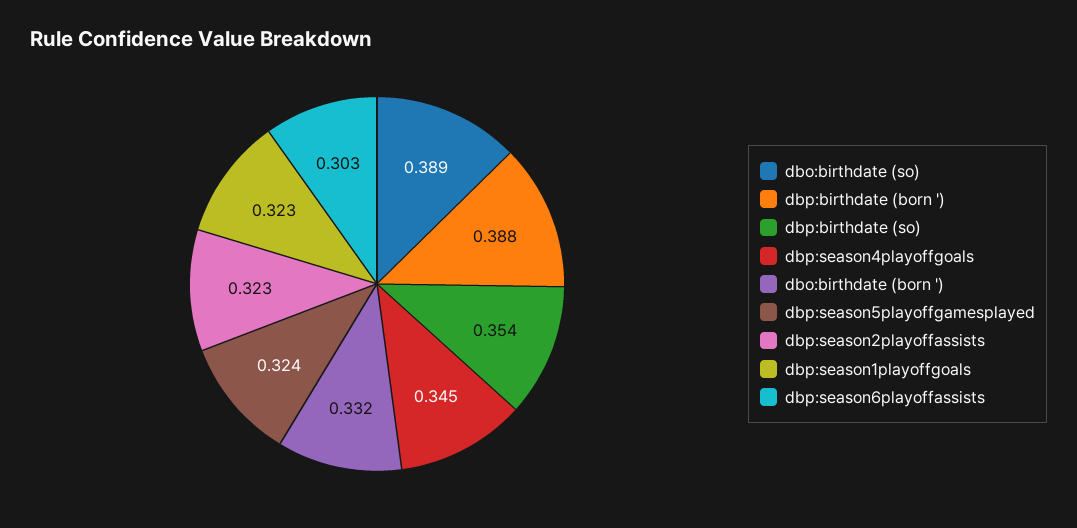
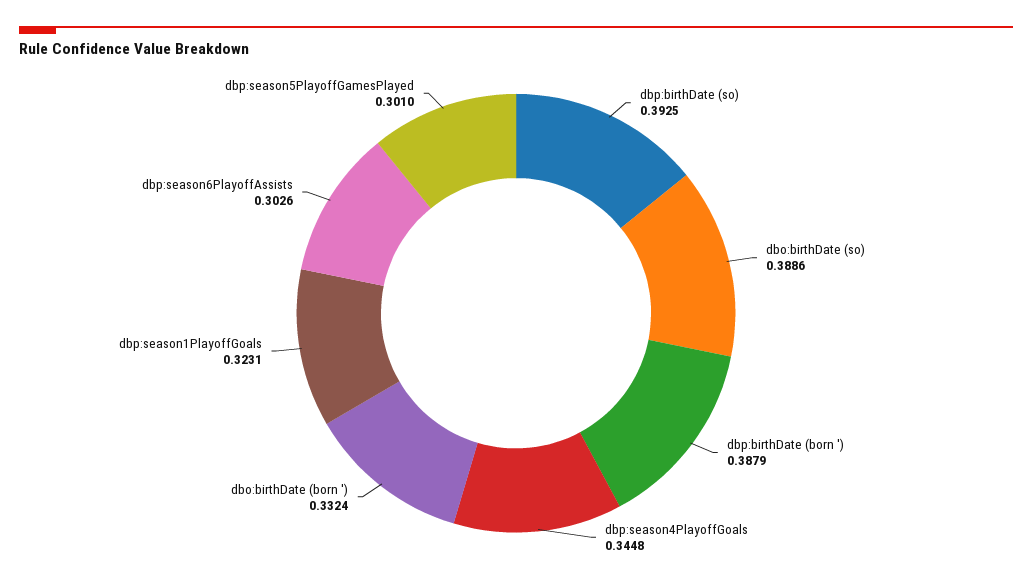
  {
    "dbo:birthdate (so)": 0.3886,
    "dbp:birthdate (born ')": 0.3879,
-   "dbp:birthdate (so)": 0.354,
+   "dbp:birthdate (so)": 0.3925,
    "dbp:season4playoffgoals": 0.3448,
    "dbo:birthdate (born ')": 0.3324,
-   "dbp:season5playoffgamesplayed": 0.324,
+   "dbp:season5playoffgamesplayed": 0.301,
-   "dbp:season2playoffassists": 0.323,
    "dbp:season1playoffgoals": 0.3231,
    "dbp:season6playoffassists": 0.3026
  }

